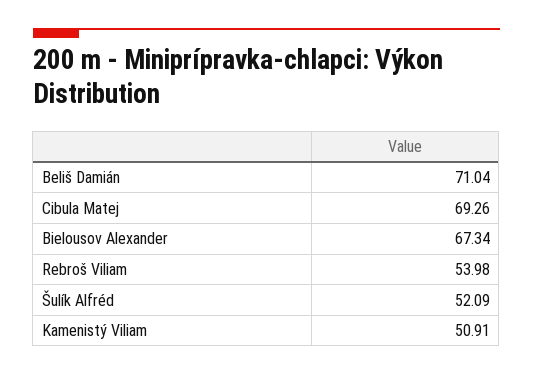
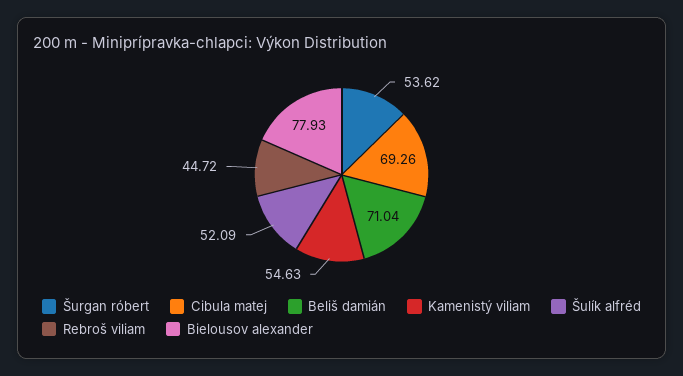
  {
    "Beliš Damián": 71.04,
    "Cibula Matej": 69.26,
-   "Bielousov Alexander": 67.34,
+   "Bielousov Alexander": 77.93,
-   "Rebroš Viliam": 53.98,
+   "Rebroš Viliam": 44.72,
    "Šulík Alfréd": 52.09,
-   "Kamenistý Viliam": 50.91
+   "Kamenistý Viliam": 54.63,
+   "Šurgan róbert": 53.62
  }

